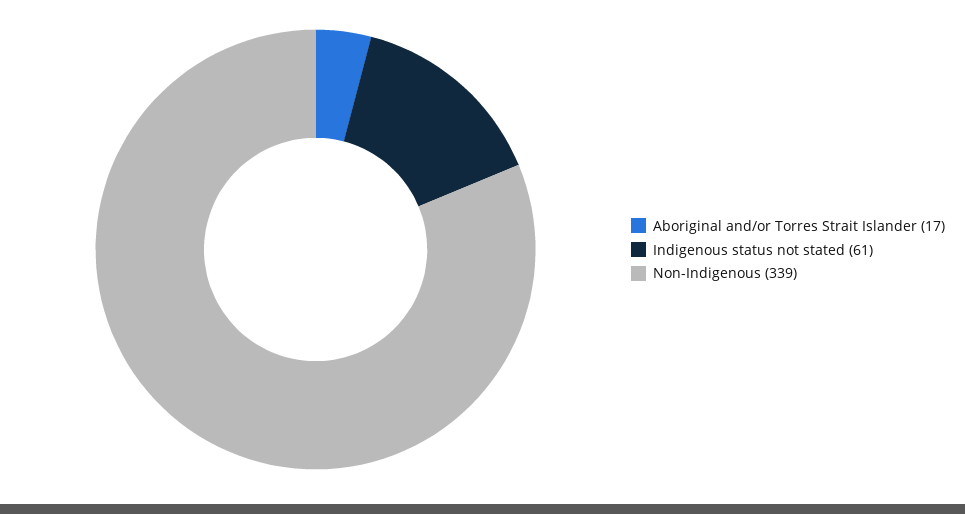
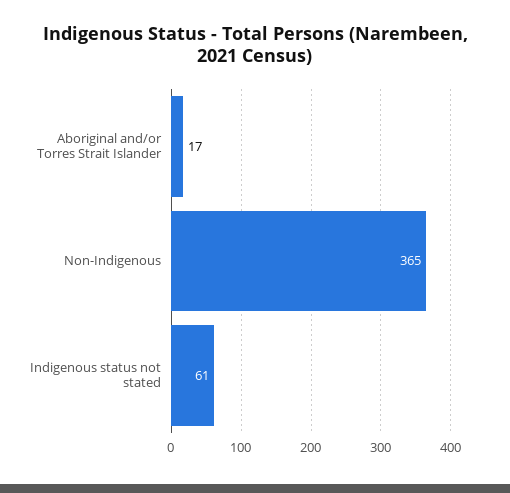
  {
    "Aboriginal and/or Torres Strait Islander": 17,
    "Indigenous status not stated": 61,
-   "Non-Indigenous": 339
+   "Non-Indigenous": 365
  }

